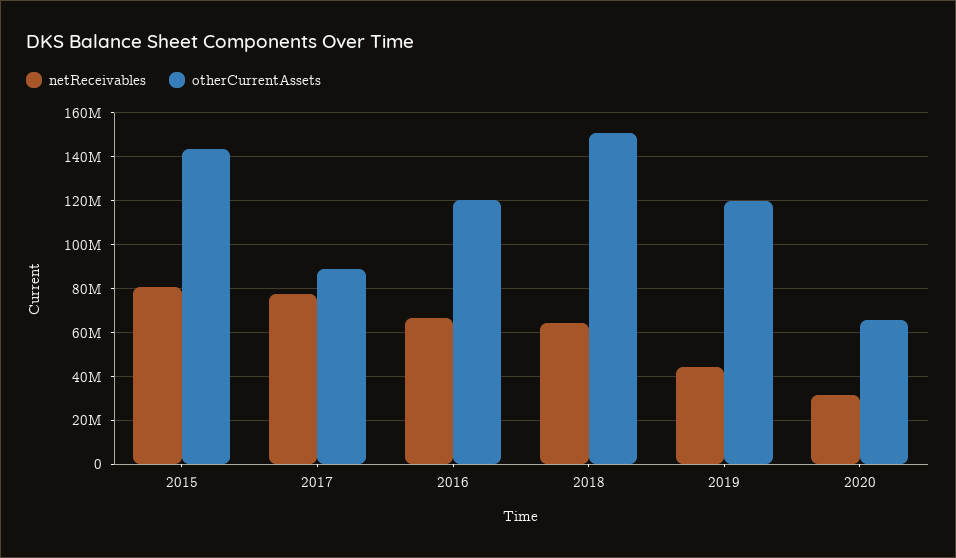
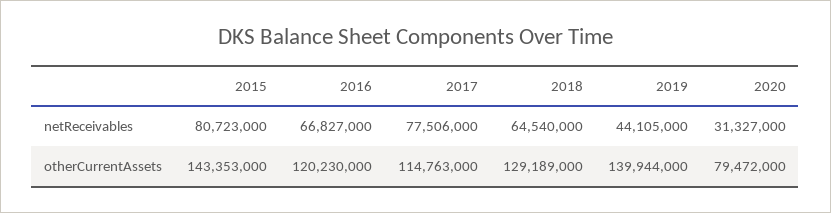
  {
    "netReceivables": {
      "2015": 80723000,
      "2017": 77506000,
      "2016": 66827000,
      "2018": 64540000,
      "2019": 44105000,
      "2020": 31327000
    },
    "otherCurrentAssets": {
      "2015": 143353000,
-     "2017": 90000000,
+     "2017": 114763000,
      "2016": 120230000,
-     "2018": 150000000,
+     "2018": 129189000,
-     "2019": 120000000,
+     "2019": 139944000,
-     "2020": 65000000
+     "2020": 79472000
    }
  }

